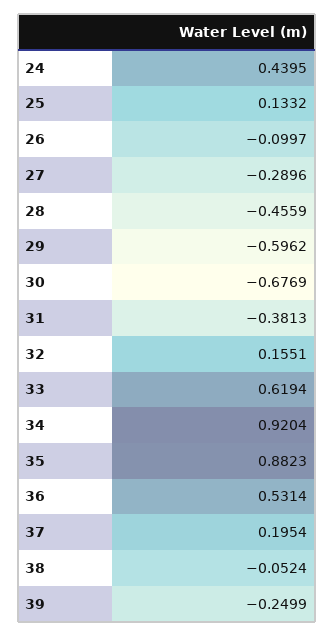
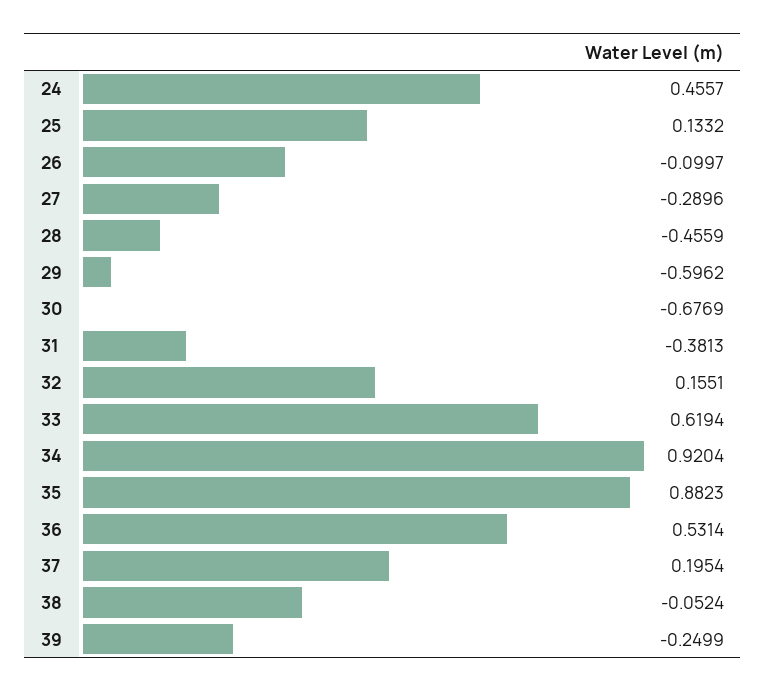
  {
-   "24": 0.4395,
+   "24": 0.4557,
    "25": 0.1332,
    "26": -0.0997,
    "27": -0.2896,
    "28": -0.4559,
    "29": -0.5962,
    "30": -0.6769,
    "31": -0.3813,
    "32": 0.1551,
    "33": 0.6194,
    "34": 0.9204,
    "35": 0.8823,
    "36": 0.5314,
    "37": 0.1954,
    "38": -0.0524,
    "39": -0.2499
  }

